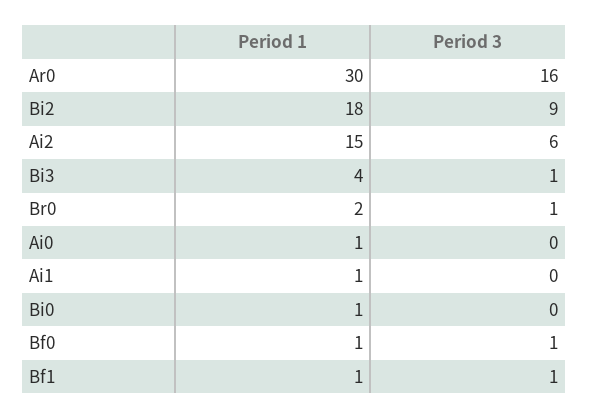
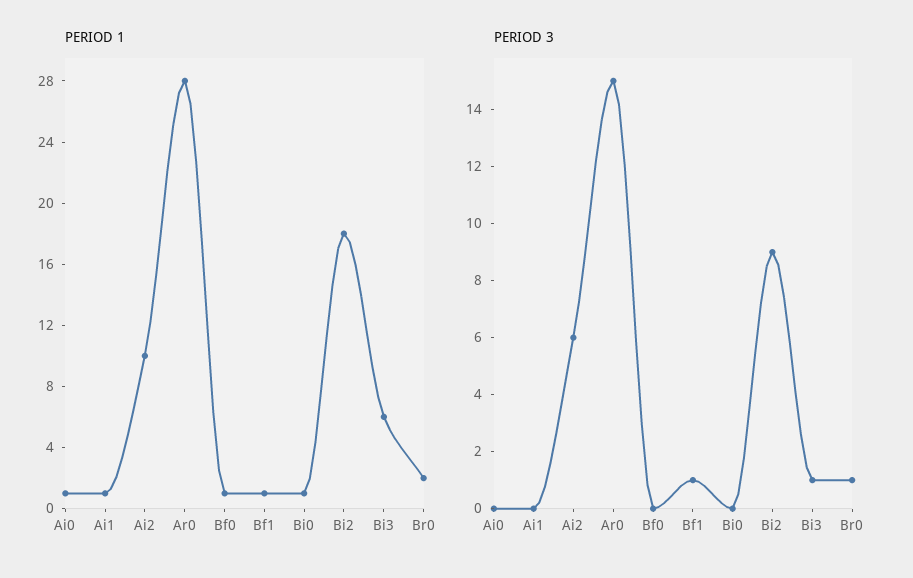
  {
    "Period 1": {
-     "Ar0": 30,
+     "Ar0": 28,
      "Bi2": 18,
-     "Ai2": 15,
+     "Ai2": 10,
-     "Bi3": 4,
+     "Bi3": 6,
      "Br0": 2,
      "Ai0": 1,
      "Ai1": 1,
      "Bi0": 1,
      "Bf0": 1,
      "Bf1": 1
    },
    "Period 3": {
-     "Ar0": 16,
+     "Ar0": 15,
      "Bi2": 9,
      "Ai2": 6,
      "Bi3": 1,
      "Br0": 1,
      "Ai0": 0,
      "Ai1": 0,
      "Bi0": 0,
-     "Bf0": 1,
+     "Bf0": 0,
      "Bf1": 1
    }
  }

